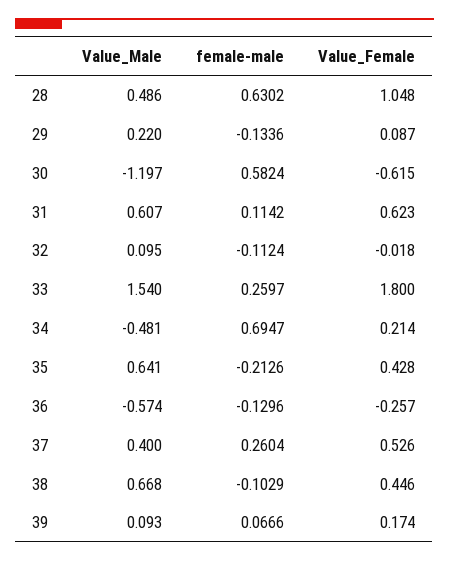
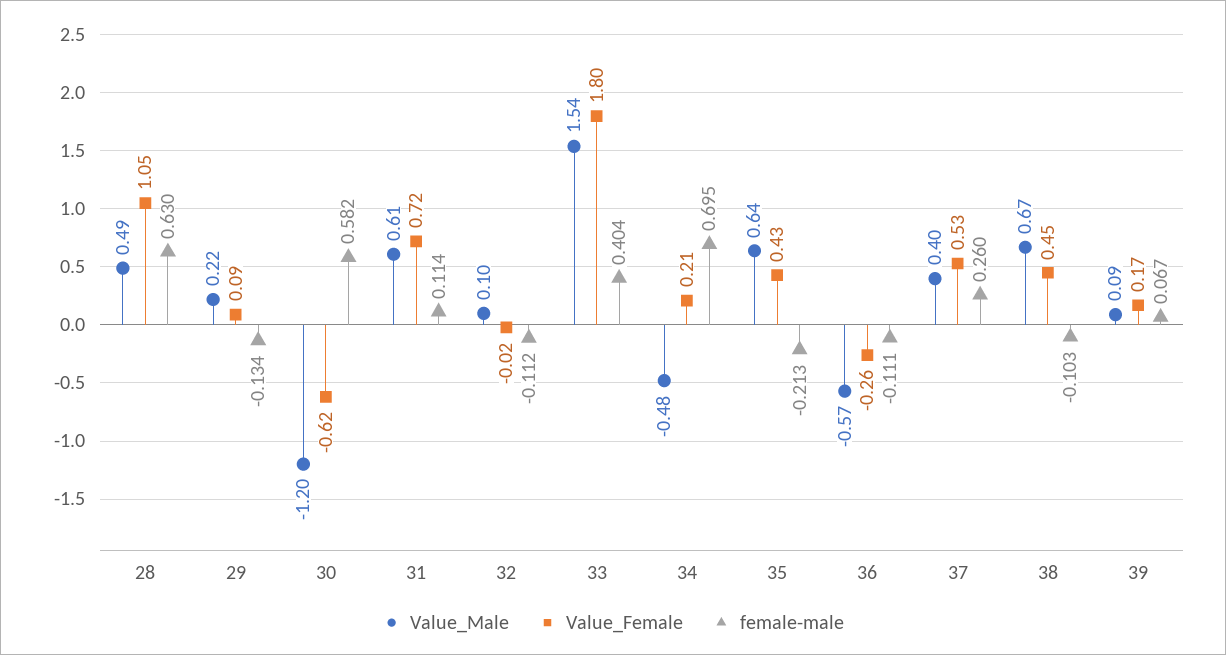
  {
    "Value_Male": {
      "28": 0.486,
      "29": 0.22,
      "30": -1.197,
      "31": 0.607,
      "32": 0.095,
      "33": 1.54,
      "34": -0.481,
      "35": 0.641,
      "36": -0.574,
      "37": 0.4,
      "38": 0.668,
      "39": 0.093
    },
    "female-male": {
      "28": 0.6302,
      "29": -0.1336,
      "30": 0.5824,
      "31": 0.1142,
      "32": -0.1124,
-     "33": 0.2597,
+     "33": 0.404,
      "34": 0.6947,
      "35": -0.2126,
-     "36": -0.1296,
+     "36": -0.111,
      "37": 0.2604,
      "38": -0.1029,
      "39": 0.0666
    },
    "Value_Female": {
      "28": 1.048,
      "29": 0.087,
      "30": -0.615,
-     "31": 0.623,
+     "31": 0.72,
      "32": -0.018,
      "33": 1.8,
      "34": 0.214,
      "35": 0.428,
      "36": -0.257,
      "37": 0.526,
      "38": 0.446,
      "39": 0.174
    }
  }

